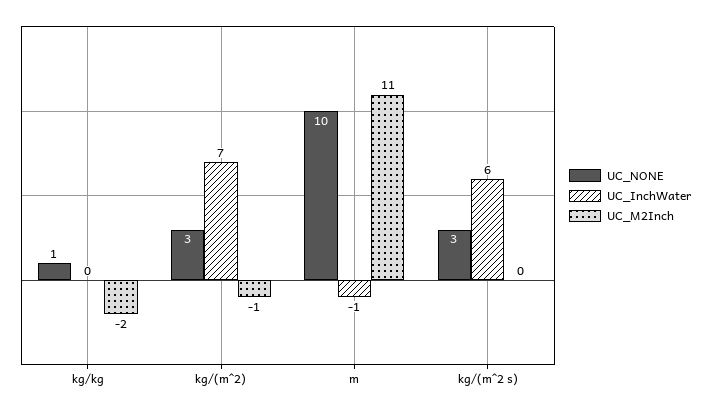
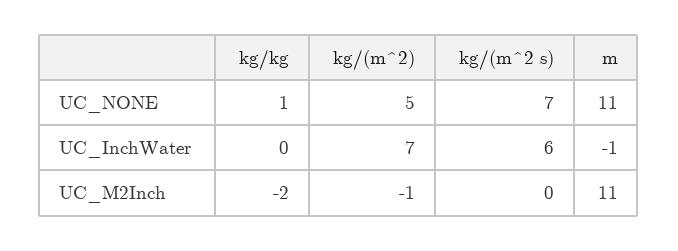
  {
    "UC_NONE": {
      "kg/kg": 1,
-     "kg/(m^2)": 3,
+     "kg/(m^2)": 5,
-     "m": 10,
+     "m": 11,
-     "kg/(m^2 s)": 3
+     "kg/(m^2 s)": 7
    },
    "UC_InchWater": {
      "kg/kg": 0,
      "kg/(m^2)": 7,
      "m": -1,
      "kg/(m^2 s)": 6
    },
    "UC_M2Inch": {
      "kg/kg": -2,
      "kg/(m^2)": -1,
      "m": 11,
      "kg/(m^2 s)": 0
    }
  }

